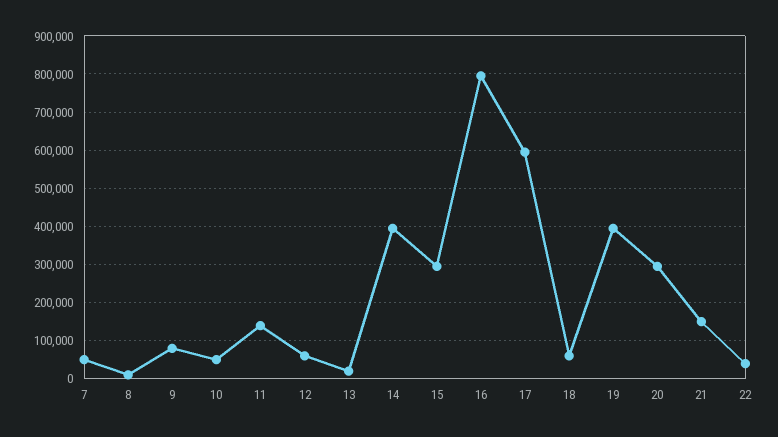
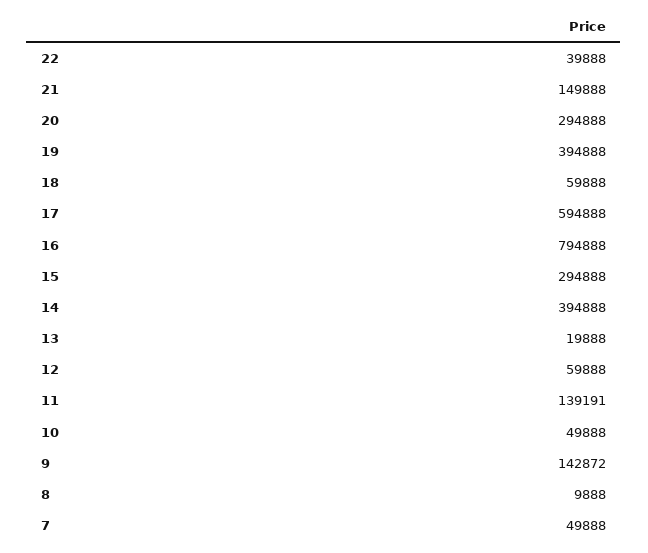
  {
    "7": 49888,
    "8": 9888,
-   "9": 80000,
+   "9": 142872,
    "10": 49888,
    "11": 139191,
    "12": 59888,
    "13": 19888,
    "14": 394888,
    "15": 294888,
    "16": 794888,
    "17": 594888,
    "18": 59888,
    "19": 394888,
    "20": 294888,
    "21": 149888,
    "22": 39888
  }

